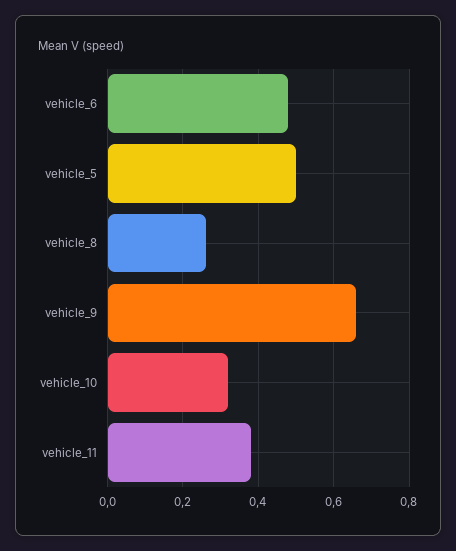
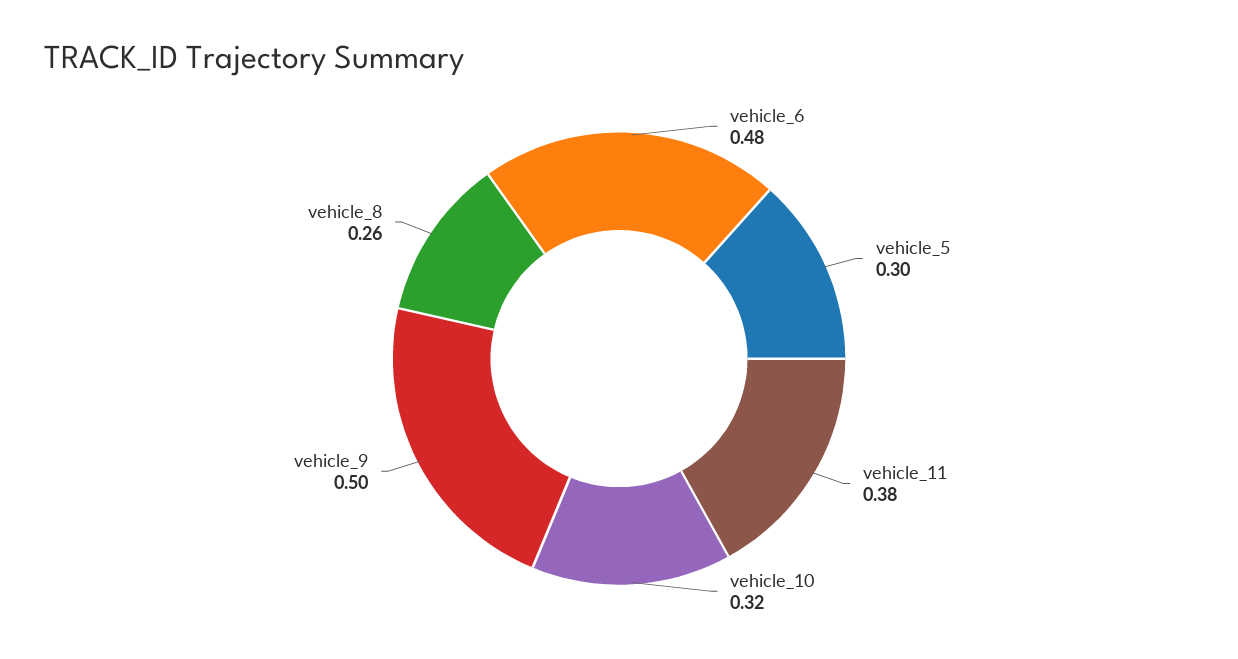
  {
    "vehicle_6": 0.48,
-   "vehicle_5": 0.5,
+   "vehicle_5": 0.3,
    "vehicle_8": 0.26,
-   "vehicle_9": 0.65,
+   "vehicle_9": 0.5,
    "vehicle_10": 0.32,
    "vehicle_11": 0.38
  }

